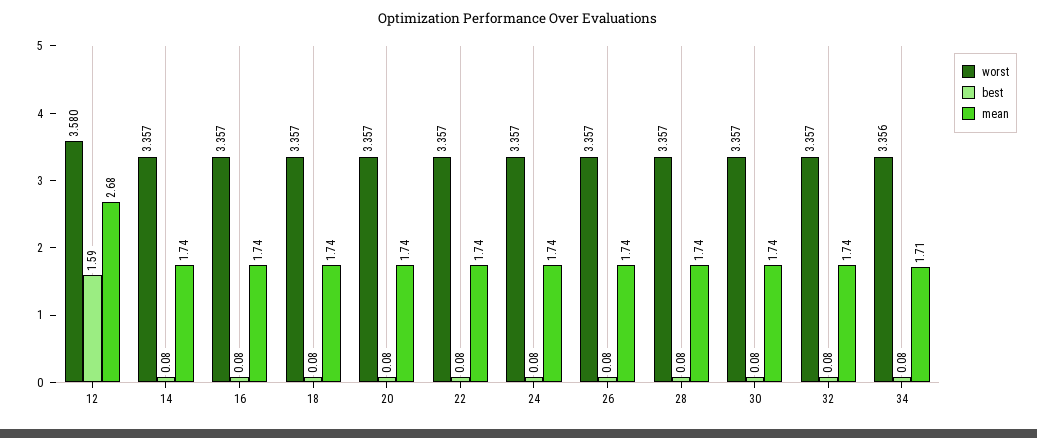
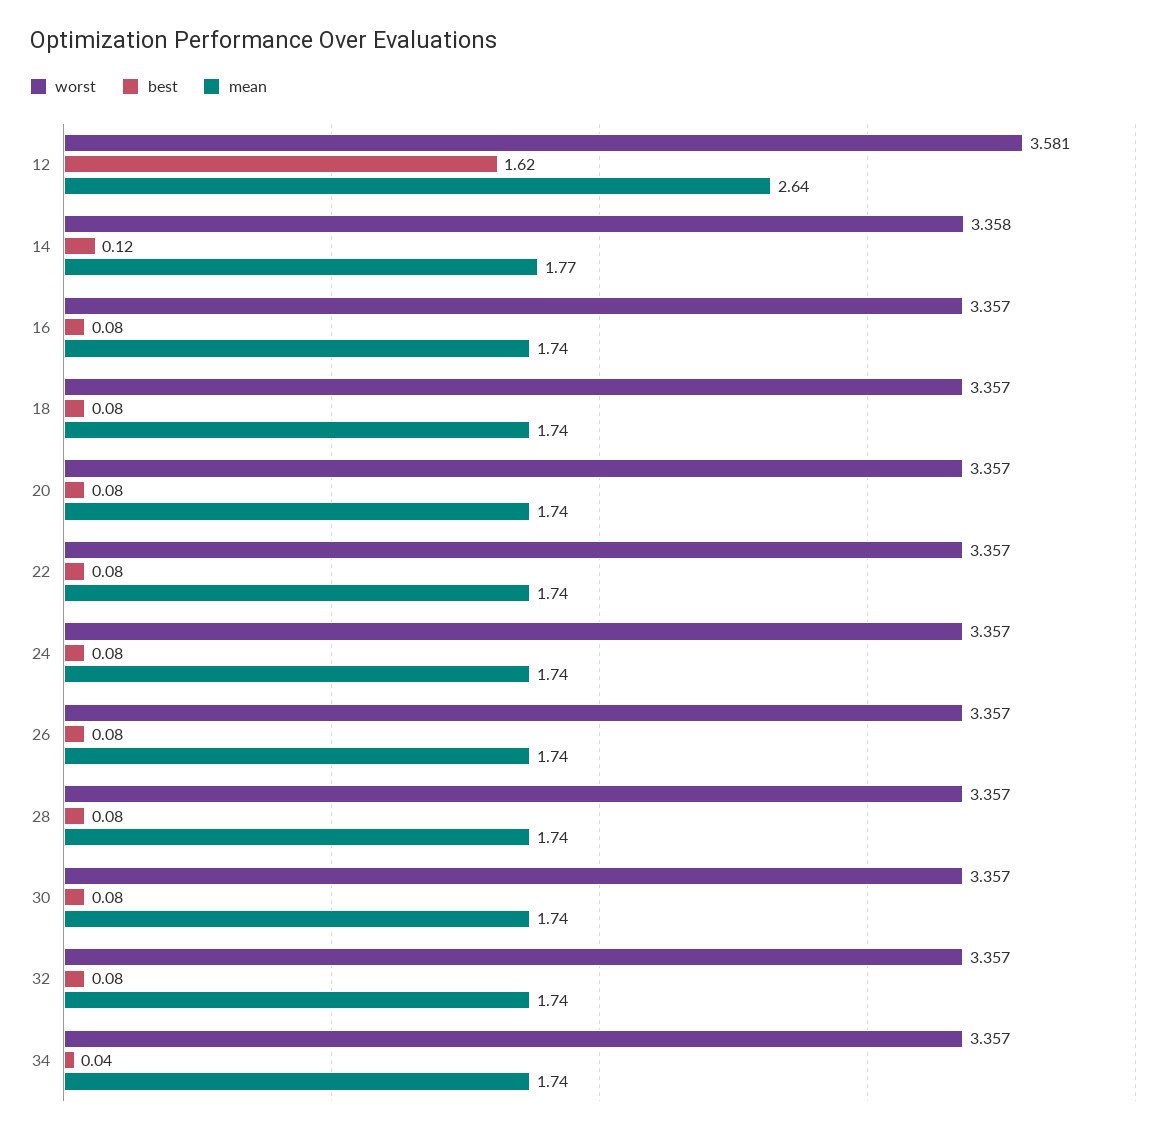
  {
    "worst": {
-     "12": 3.58,
+     "12": 3.581,
-     "14": 3.357,
+     "14": 3.358,
      "16": 3.357,
      "18": 3.357,
      "20": 3.357,
      "22": 3.357,
      "24": 3.357,
      "26": 3.357,
      "28": 3.357,
      "30": 3.357,
      "32": 3.357,
-     "34": 3.356
+     "34": 3.357
    },
    "best": {
-     "12": 1.59,
+     "12": 1.62,
-     "14": 0.08,
+     "14": 0.12,
      "16": 0.08,
      "18": 0.08,
      "20": 0.08,
      "22": 0.08,
      "24": 0.08,
      "26": 0.08,
      "28": 0.08,
      "30": 0.08,
      "32": 0.08,
-     "34": 0.08
+     "34": 0.04
    },
    "mean": {
-     "12": 2.68,
+     "12": 2.64,
-     "14": 1.74,
+     "14": 1.77,
      "16": 1.74,
      "18": 1.74,
      "20": 1.74,
      "22": 1.74,
      "24": 1.74,
      "26": 1.74,
      "28": 1.74,
      "30": 1.74,
      "32": 1.74,
-     "34": 1.71
+     "34": 1.74
    }
  }

